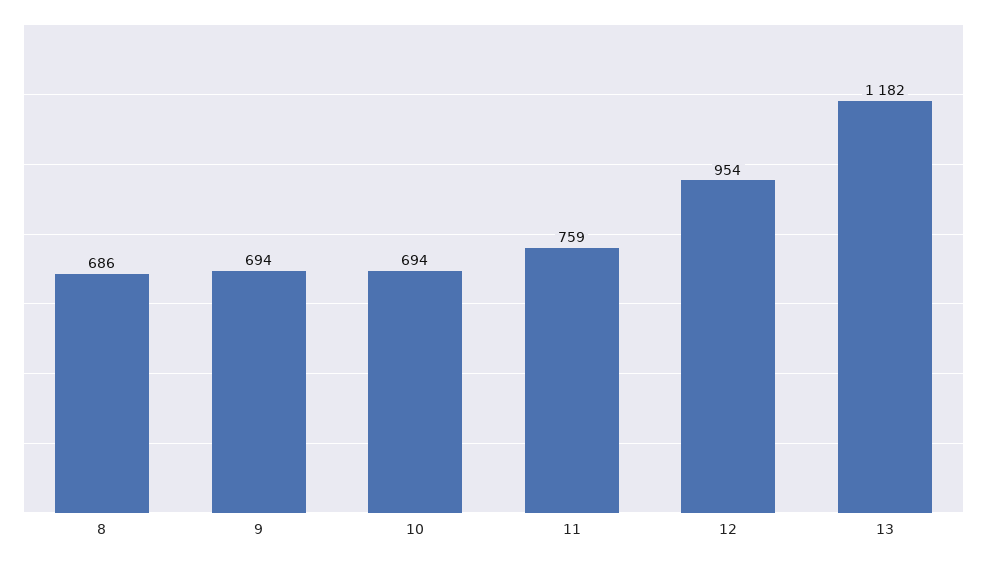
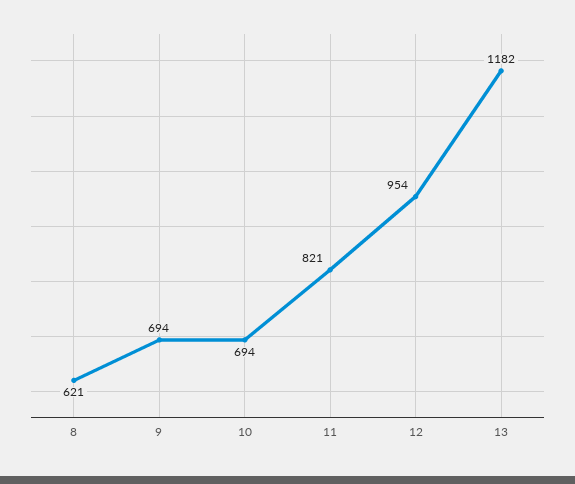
  {
-   "8": 686,
+   "8": 621,
    "9": 694,
    "10": 694,
-   "11": 759,
+   "11": 821,
    "12": 954,
    "13": 1182
  }

